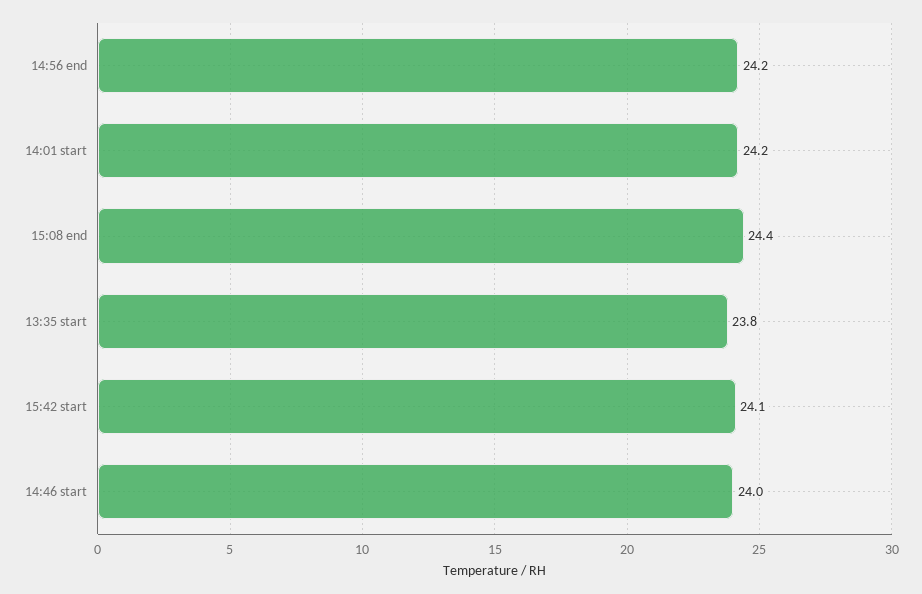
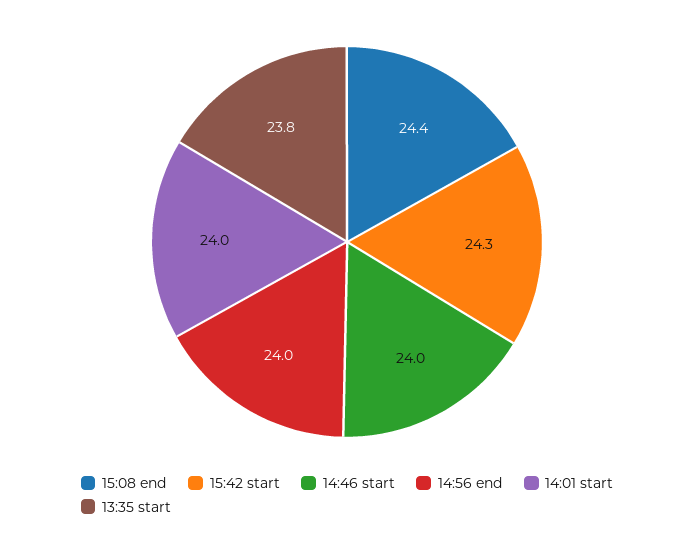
  {
-   "14:56 end": 24.2,
+   "14:56 end": 24,
-   "14:01 start": 24.2,
+   "14:01 start": 24,
    "15:08 end": 24.4,
    "13:35 start": 23.8,
-   "15:42 start": 24.1,
+   "15:42 start": 24.3,
    "14:46 start": 24
  }

